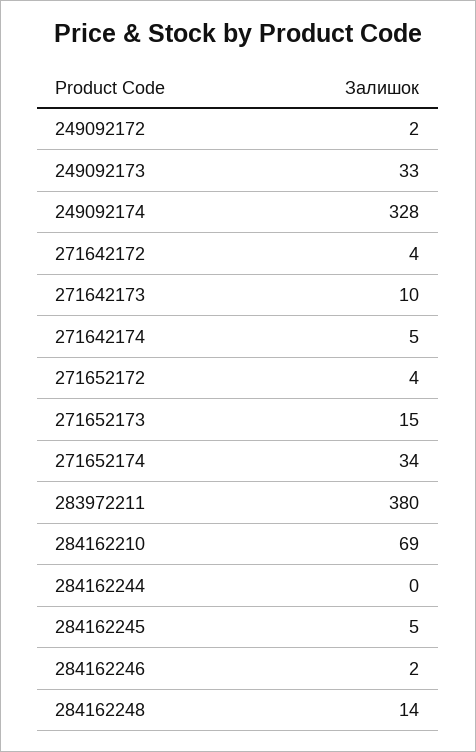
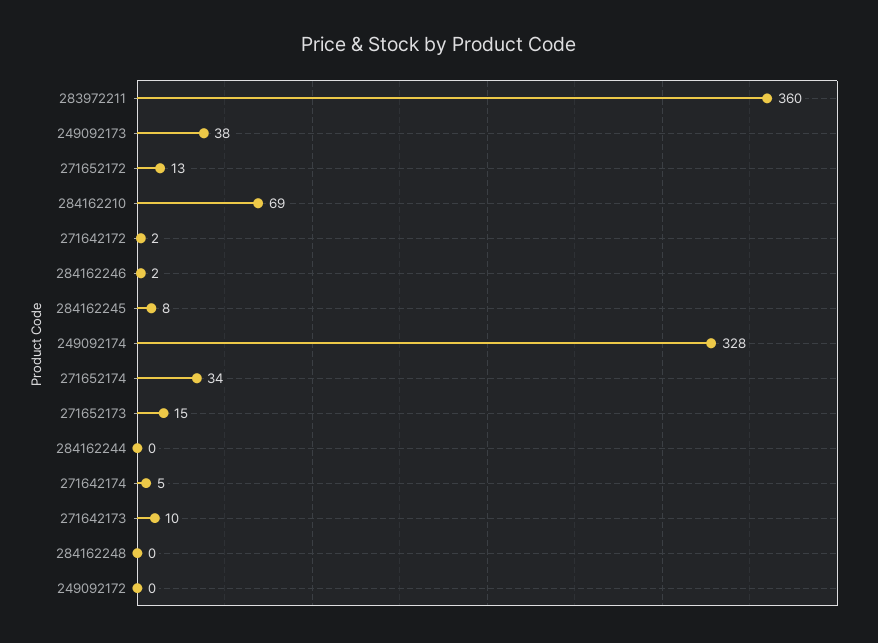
  {
-   "249092172": 2,
+   "249092172": 0,
-   "249092173": 33,
+   "249092173": 38,
    "249092174": 328,
-   "271642172": 4,
+   "271642172": 2,
    "271642173": 10,
    "271642174": 5,
-   "271652172": 4,
+   "271652172": 13,
    "271652173": 15,
    "271652174": 34,
-   "283972211": 380,
+   "283972211": 360,
    "284162210": 69,
    "284162244": 0,
-   "284162245": 5,
+   "284162245": 8,
    "284162246": 2,
-   "284162248": 14
+   "284162248": 0
  }

